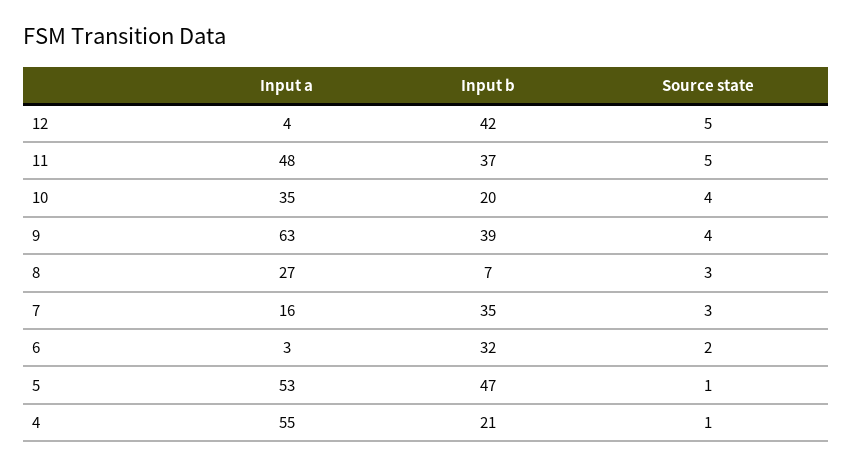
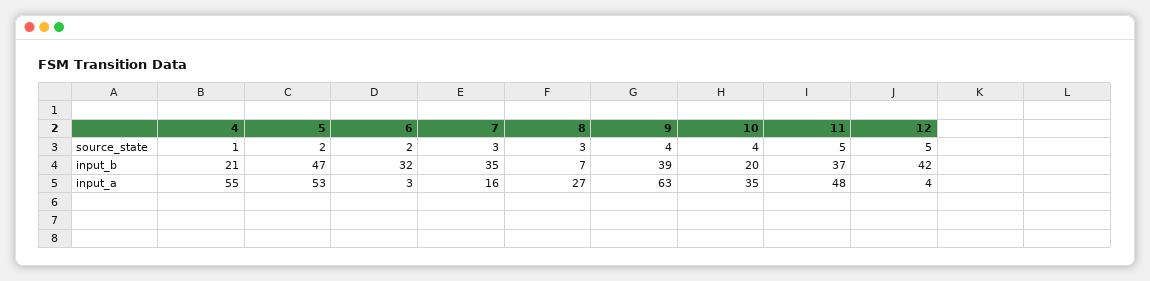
  {
    "Input a": {
      "12": 4,
      "11": 48,
      "10": 35,
      "9": 63,
      "8": 27,
      "7": 16,
      "6": 3,
      "5": 53,
      "4": 55
    },
    "Input b": {
      "12": 42,
      "11": 37,
      "10": 20,
      "9": 39,
      "8": 7,
      "7": 35,
      "6": 32,
      "5": 47,
      "4": 21
    },
    "Source state": {
      "12": 5,
      "11": 5,
      "10": 4,
      "9": 4,
      "8": 3,
      "7": 3,
      "6": 2,
-     "5": 1,
+     "5": 2,
      "4": 1
    }
  }

